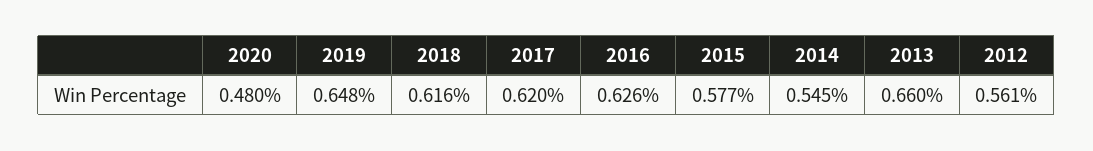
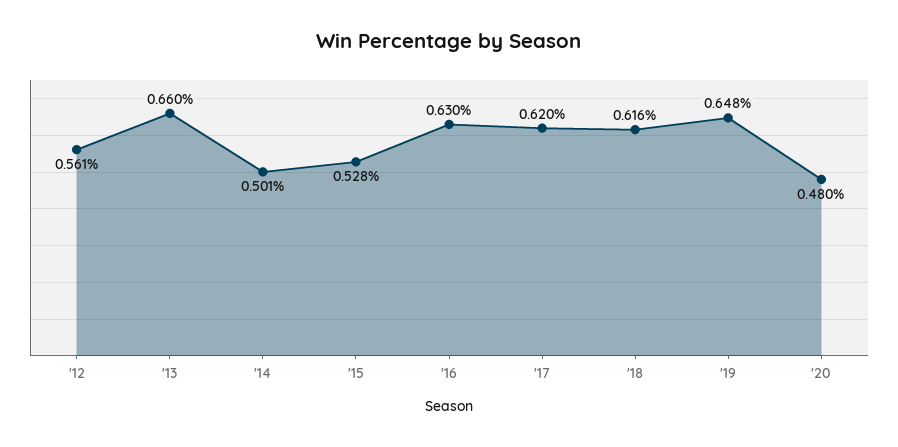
  {
    "2020": 0.48,
    "2019": 0.648,
    "2018": 0.616,
    "2017": 0.62,
-   "2016": 0.626,
+   "2016": 0.63,
-   "2015": 0.577,
+   "2015": 0.528,
-   "2014": 0.545,
+   "2014": 0.501,
    "2013": 0.66,
    "2012": 0.561
  }

